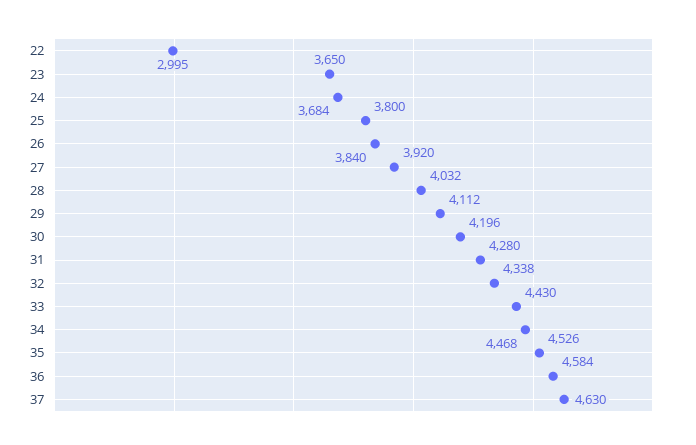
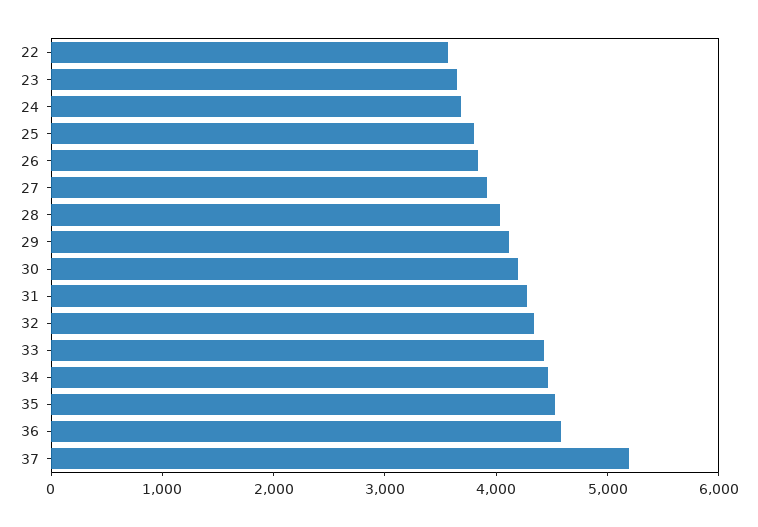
  {
-   "22": 2995,
+   "22": 3600,
    "23": 3650,
    "24": 3684,
    "25": 3800,
    "26": 3840,
    "27": 3920,
    "28": 4032,
    "29": 4112,
    "30": 4196,
    "31": 4280,
    "32": 4338,
    "33": 4430,
    "34": 4468,
    "35": 4526,
    "36": 4584,
-   "37": 4630
+   "37": 5200
  }

